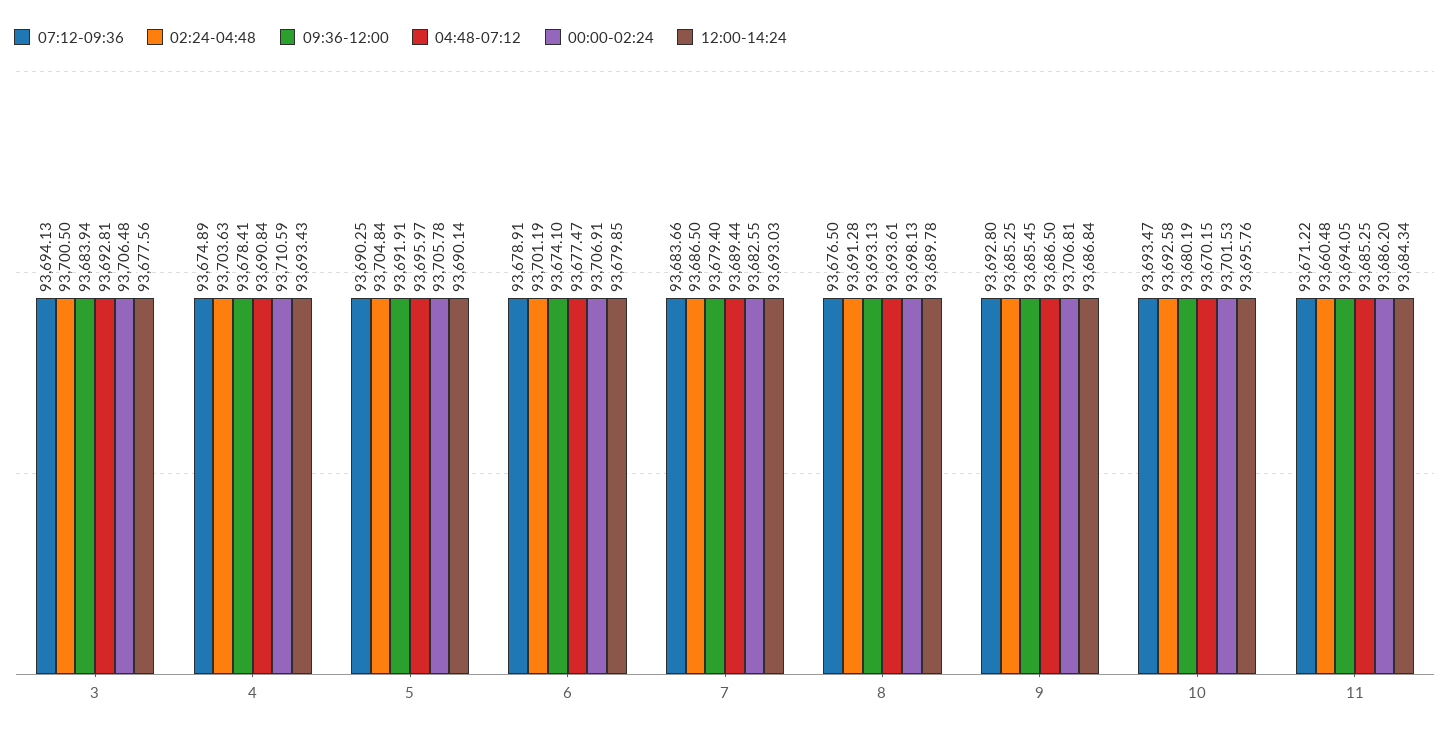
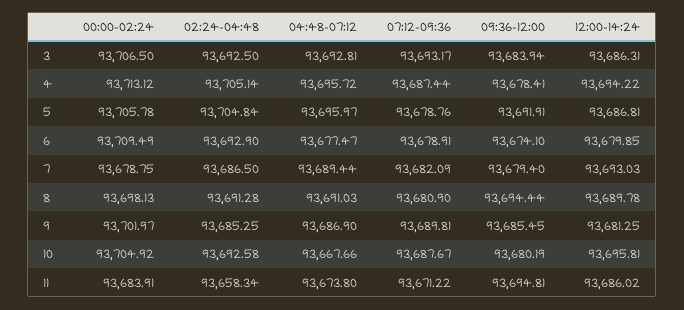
  {
    "07:12-09:36": {
-     "3": 93694.13,
+     "3": 93693.17,
-     "4": 93674.89,
+     "4": 93687.44,
-     "5": 93690.25,
+     "5": 93678.76,
      "6": 93678.91,
-     "7": 93683.66,
+     "7": 93682.09,
-     "8": 93676.5,
+     "8": 93680.9,
-     "9": 93692.8,
+     "9": 93689.81,
-     "10": 93693.47,
+     "10": 93687.67,
      "11": 93671.22
    },
    "02:24-04:48": {
-     "3": 93700.5,
+     "3": 93692.5,
-     "4": 93703.63,
+     "4": 93705.14,
      "5": 93704.84,
-     "6": 93701.19,
+     "6": 93692.9,
      "7": 93686.5,
      "8": 93691.28,
      "9": 93685.25,
      "10": 93692.58,
-     "11": 93660.48
+     "11": 93658.34
    },
    "09:36-12:00": {
      "3": 93683.94,
      "4": 93678.41,
      "5": 93691.91,
      "6": 93674.1,
      "7": 93679.4,
-     "8": 93693.13,
+     "8": 93694.44,
      "9": 93685.45,
      "10": 93680.19,
-     "11": 93694.05
+     "11": 93694.81
    },
    "04:48-07:12": {
      "3": 93692.81,
-     "4": 93690.84,
+     "4": 93695.72,
      "5": 93695.97,
      "6": 93677.47,
      "7": 93689.44,
-     "8": 93693.61,
+     "8": 93691.03,
-     "9": 93686.5,
+     "9": 93686.9,
-     "10": 93670.15,
+     "10": 93667.66,
-     "11": 93685.25
+     "11": 93673.8
    },
    "00:00-02:24": {
-     "3": 93706.48,
+     "3": 93706.5,
-     "4": 93710.59,
+     "4": 93713.12,
      "5": 93705.78,
-     "6": 93706.91,
+     "6": 93709.49,
-     "7": 93682.55,
+     "7": 93678.75,
      "8": 93698.13,
-     "9": 93706.81,
+     "9": 93701.97,
-     "10": 93701.53,
+     "10": 93704.92,
-     "11": 93686.2
+     "11": 93683.91
    },
    "12:00-14:24": {
-     "3": 93677.56,
+     "3": 93686.31,
-     "4": 93693.43,
+     "4": 93694.22,
-     "5": 93690.14,
+     "5": 93686.81,
      "6": 93679.85,
      "7": 93693.03,
      "8": 93689.78,
-     "9": 93686.84,
+     "9": 93681.25,
-     "10": 93695.76,
+     "10": 93695.81,
-     "11": 93684.34
+     "11": 93686.02
    }
  }

